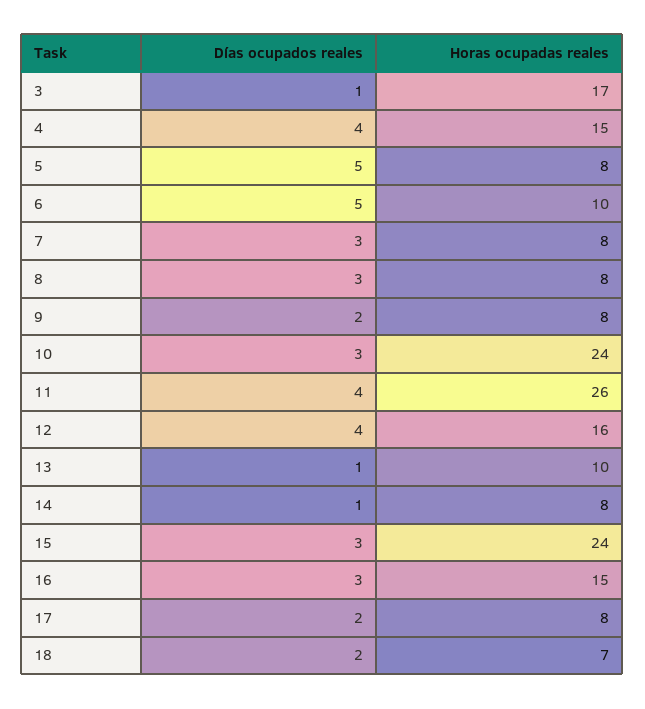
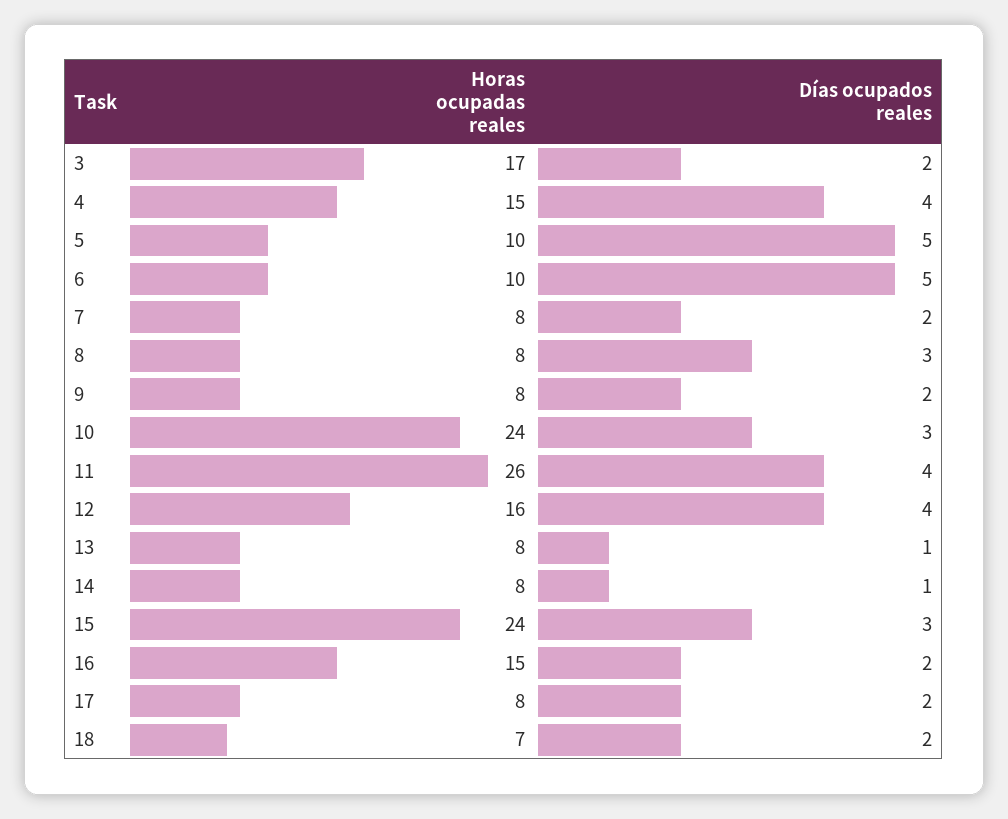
  {
    "Días ocupados reales": {
-     "3": 1,
+     "3": 2,
      "4": 4,
      "5": 5,
      "6": 5,
-     "7": 3,
+     "7": 2,
      "8": 3,
      "9": 2,
      "10": 3,
      "11": 4,
      "12": 4,
      "13": 1,
      "14": 1,
      "15": 3,
-     "16": 3,
+     "16": 2,
      "17": 2,
      "18": 2
    },
    "Horas ocupadas reales": {
      "3": 17,
      "4": 15,
-     "5": 8,
+     "5": 10,
      "6": 10,
      "7": 8,
      "8": 8,
      "9": 8,
      "10": 24,
      "11": 26,
      "12": 16,
-     "13": 10,
+     "13": 8,
      "14": 8,
      "15": 24,
      "16": 15,
      "17": 8,
      "18": 7
    }
  }

